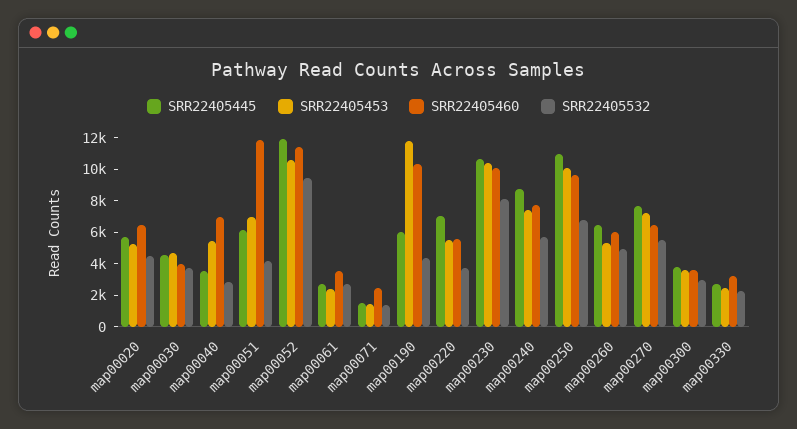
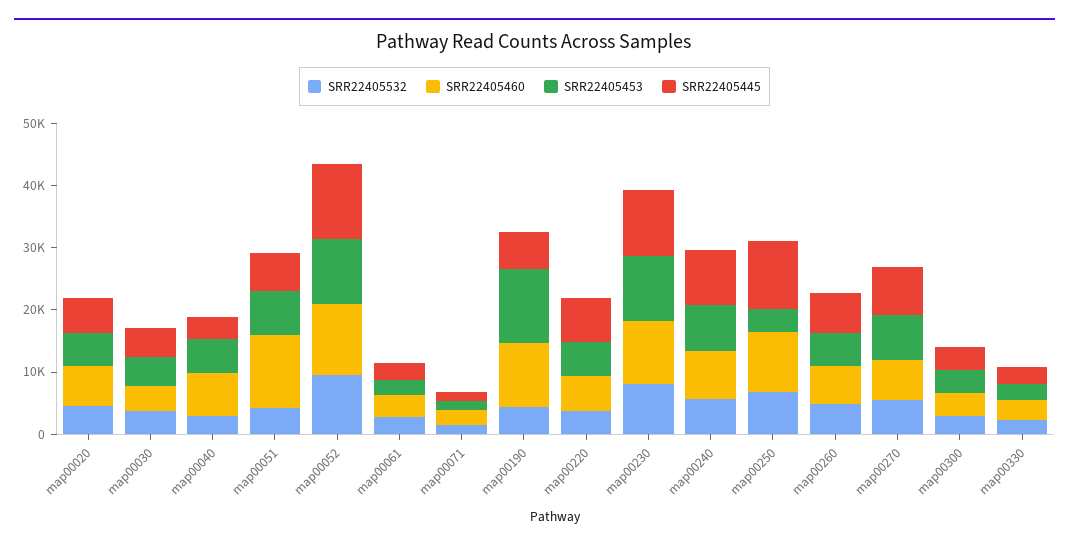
  {
    "SRR22405445": {
      "map00020": 6000,
      "map00030": 5000,
      "map00040": 4000,
      "map00051": 6000,
      "map00052": 12000,
      "map00061": 3000,
      "map00071": 2000,
      "map00190": 6000,
      "map00220": 7000,
      "map00230": 11000,
      "map00240": 9000,
      "map00250": 11000,
      "map00260": 6000,
      "map00270": 8000,
      "map00300": 4000,
      "map00330": 3000
    },
    "SRR22405453": {
      "map00020": 5000,
      "map00030": 5000,
      "map00040": 5000,
      "map00051": 7000,
      "map00052": 11000,
      "map00061": 2000,
      "map00071": 1000,
      "map00190": 12000,
      "map00220": 6000,
      "map00230": 10000,
      "map00240": 7000,
-     "map00250": 10000,
+     "map00250": 4000,
      "map00260": 5000,
      "map00270": 7000,
      "map00300": 4000,
      "map00330": 2000
    },
    "SRR22405460": {
      "map00020": 6000,
      "map00030": 4000,
      "map00040": 7000,
      "map00051": 12000,
      "map00052": 11000,
      "map00061": 4000,
      "map00071": 2000,
      "map00190": 10000,
      "map00220": 6000,
      "map00230": 10000,
      "map00240": 8000,
      "map00250": 10000,
      "map00260": 6000,
      "map00270": 6000,
      "map00300": 4000,
      "map00330": 3000
    },
    "SRR22405532": {
      "map00020": 5000,
      "map00030": 4000,
      "map00040": 3000,
      "map00051": 4000,
      "map00052": 9000,
      "map00061": 3000,
      "map00071": 1000,
      "map00190": 4000,
      "map00220": 4000,
      "map00230": 8000,
      "map00240": 6000,
      "map00250": 7000,
      "map00260": 5000,
      "map00270": 5000,
      "map00300": 3000,
      "map00330": 2000
    }
  }

